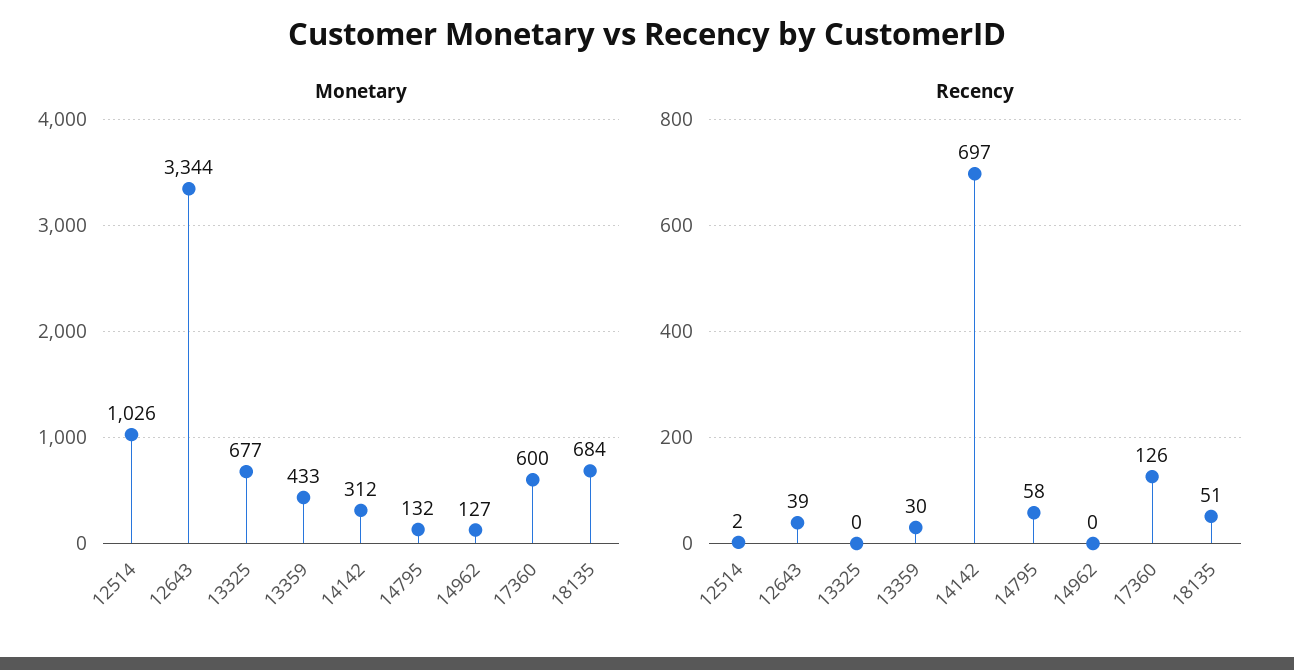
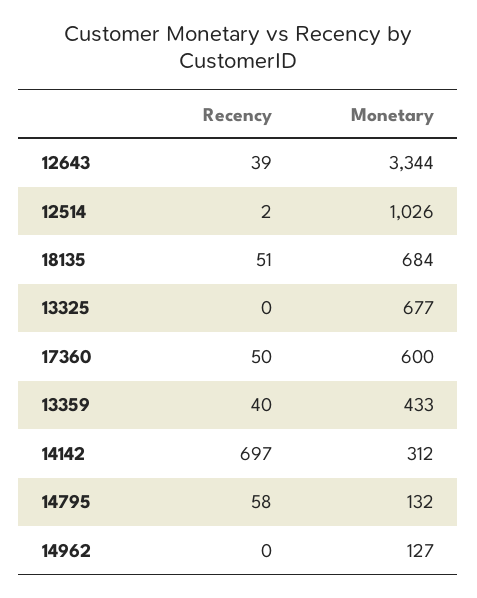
  {
    "Monetary": {
      "12514": 1026,
      "12643": 3344,
      "13325": 677,
      "13359": 433,
      "14142": 312,
      "14795": 132,
      "14962": 127,
      "17360": 600,
      "18135": 684
    },
    "Recency": {
      "12514": 2,
      "12643": 39,
      "13325": 0,
-     "13359": 30,
+     "13359": 40,
      "14142": 697,
      "14795": 58,
      "14962": 0,
-     "17360": 126,
+     "17360": 50,
      "18135": 51
    }
  }

